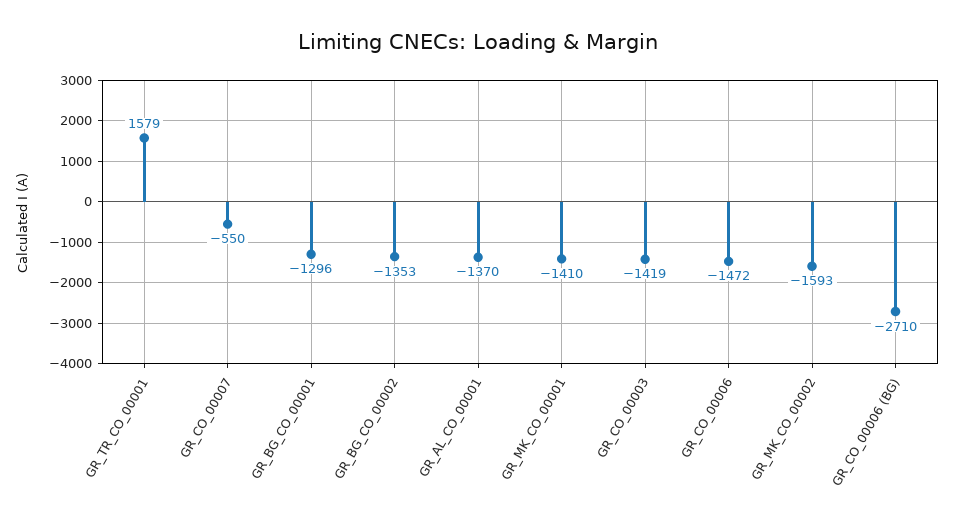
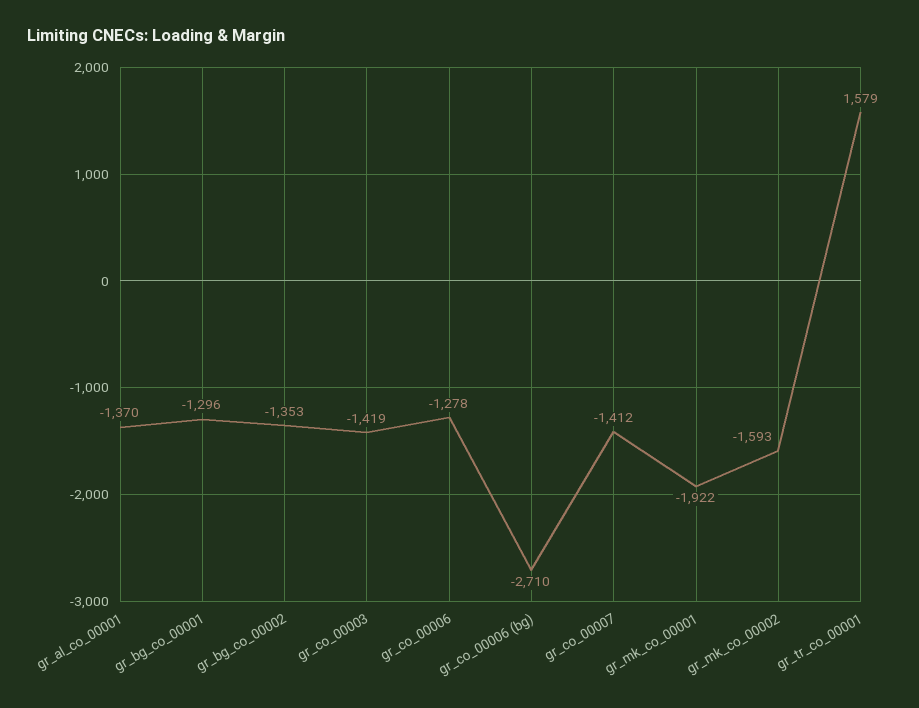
  {
    "GR_TR_CO_00001": 1579,
-   "GR_CO_00007": -550,
+   "GR_CO_00007": -1412,
    "GR_BG_CO_00001": -1296,
    "GR_BG_CO_00002": -1353,
    "GR_AL_CO_00001": -1370,
-   "GR_MK_CO_00001": -1410,
+   "GR_MK_CO_00001": -1922,
    "GR_CO_00003": -1419,
-   "GR_CO_00006": -1472,
+   "GR_CO_00006": -1278,
    "GR_MK_CO_00002": -1593,
    "GR_CO_00006 (BG)": -2710
  }

